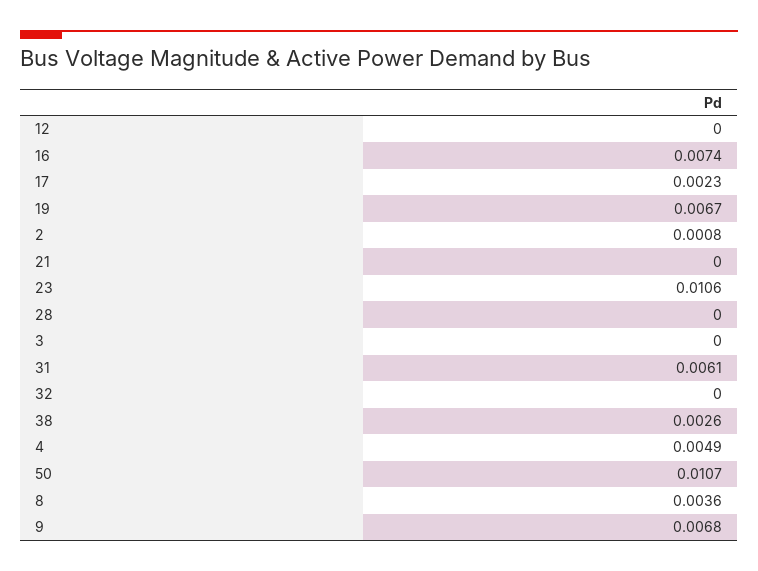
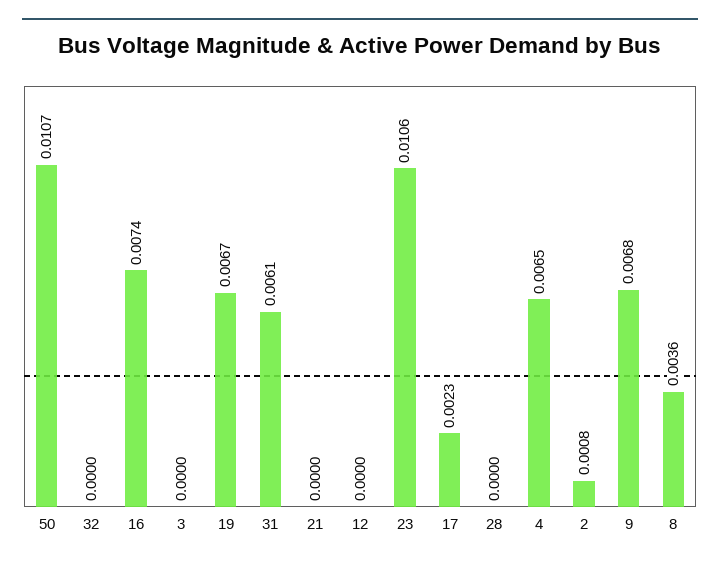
  {
    "12": 0,
    "16": 0.0074,
    "17": 0.0023,
    "19": 0.0067,
    "2": 0.0008,
    "21": 0,
    "23": 0.0106,
    "28": 0,
    "3": 0,
    "31": 0.0061,
    "32": 0,
-   "38": 0.0026,
-   "4": 0.0049,
+   "4": 0.0065,
    "50": 0.0107,
    "8": 0.0036,
    "9": 0.0068
  }

